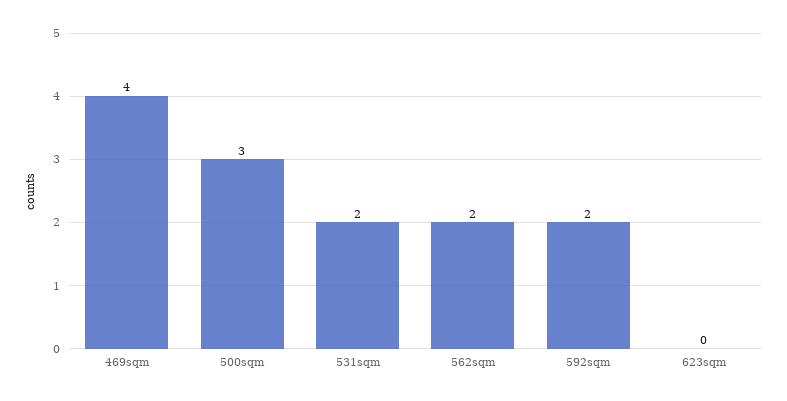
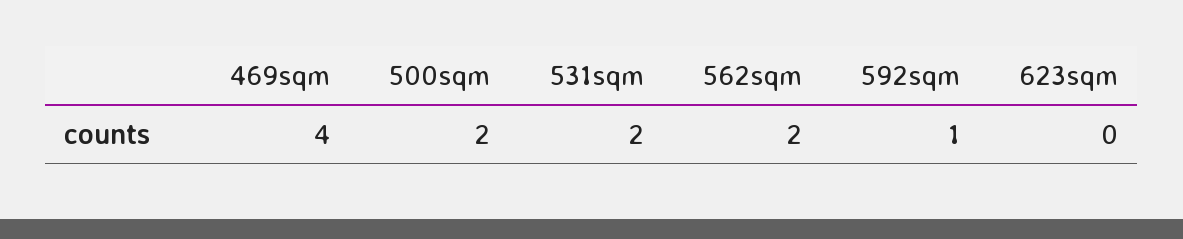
  {
    "469sqm": 4,
-   "500sqm": 3,
+   "500sqm": 2,
    "531sqm": 2,
    "562sqm": 2,
-   "592sqm": 2,
+   "592sqm": 1,
    "623sqm": 0
  }

